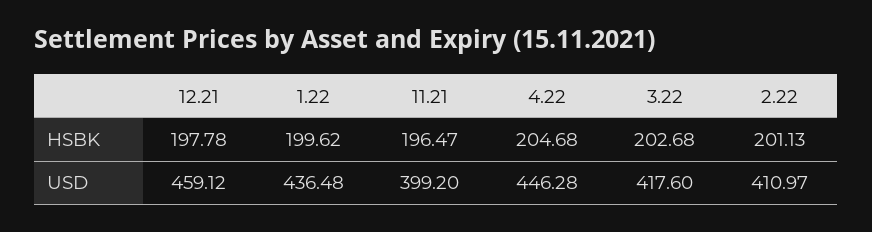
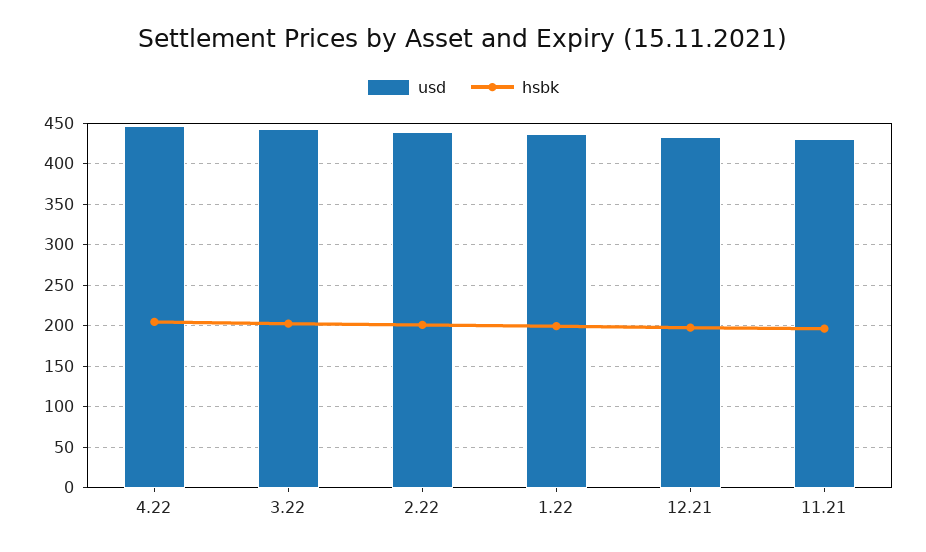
  {
    "HSBK": {
      "12.21": 197.78,
      "1.22": 199.62,
      "11.21": 196.47,
      "4.22": 204.68,
      "3.22": 202.68,
      "2.22": 201.13
    },
    "USD": {
-     "12.21": 459.12,
+     "12.21": 430,
      "1.22": 436.48,
-     "11.21": 399.2,
+     "11.21": 430,
      "4.22": 446.28,
-     "3.22": 417.6,
+     "3.22": 440,
-     "2.22": 410.97
+     "2.22": 440
    }
  }

